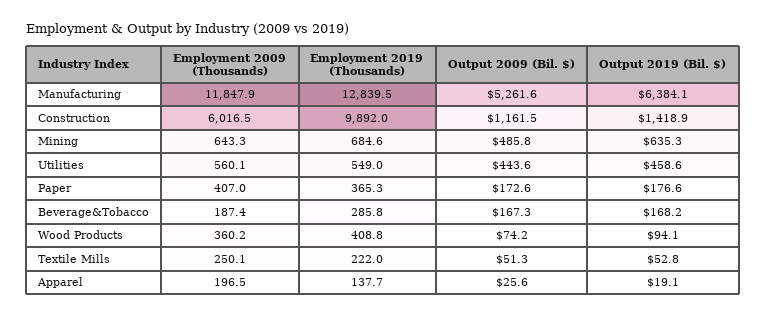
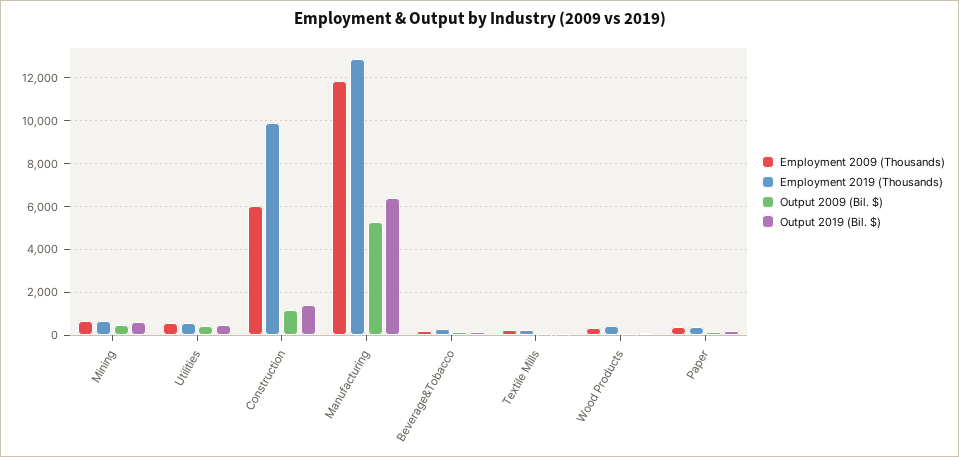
  {
    "Employment 2009 (Thousands)": {
      "Manufacturing": 11847.9,
      "Construction": 6016.5,
      "Mining": 643.3,
      "Utilities": 560.1,
      "Paper": 407,
      "Beverage&Tobacco": 187.4,
      "Wood Products": 360.2,
-     "Textile Mills": 250.1,
+     "Textile Mills": 250.1
-     "Apparel": 196.5
    },
    "Employment 2019 (Thousands)": {
      "Manufacturing": 12839.5,
      "Construction": 9892,
      "Mining": 684.6,
      "Utilities": 549,
      "Paper": 365.3,
      "Beverage&Tobacco": 285.8,
      "Wood Products": 408.8,
-     "Textile Mills": 222,
+     "Textile Mills": 222
-     "Apparel": 137.7
    },
    "Output 2009 (Bil. $)": {
      "Manufacturing": 5261.6,
      "Construction": 1161.5,
      "Mining": 485.8,
      "Utilities": 443.6,
      "Paper": 172.6,
      "Beverage&Tobacco": 167.3,
      "Wood Products": 74.2,
-     "Textile Mills": 51.3,
+     "Textile Mills": 51.3
-     "Apparel": 25.6
    },
    "Output 2019 (Bil. $)": {
      "Manufacturing": 6384.1,
      "Construction": 1418.9,
      "Mining": 635.3,
      "Utilities": 458.6,
      "Paper": 176.6,
      "Beverage&Tobacco": 168.2,
      "Wood Products": 94.1,
-     "Textile Mills": 52.8,
+     "Textile Mills": 52.8
-     "Apparel": 19.1
    }
  }

